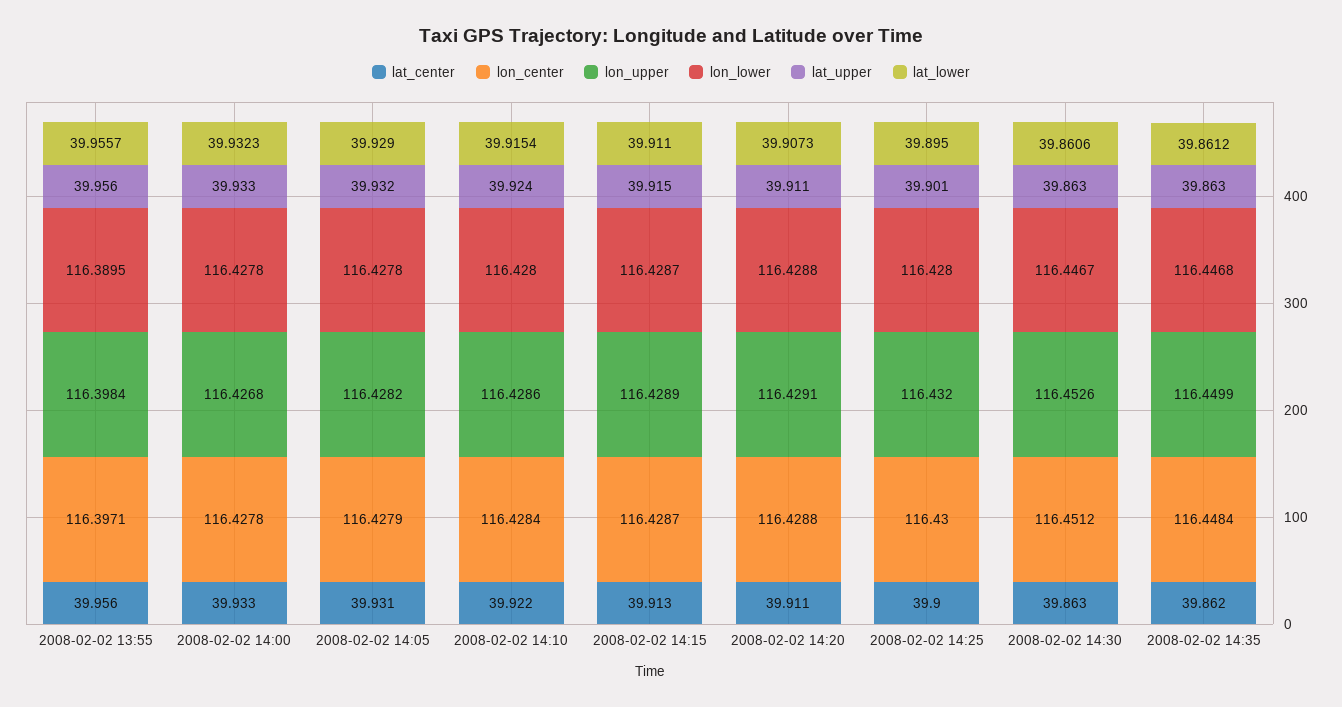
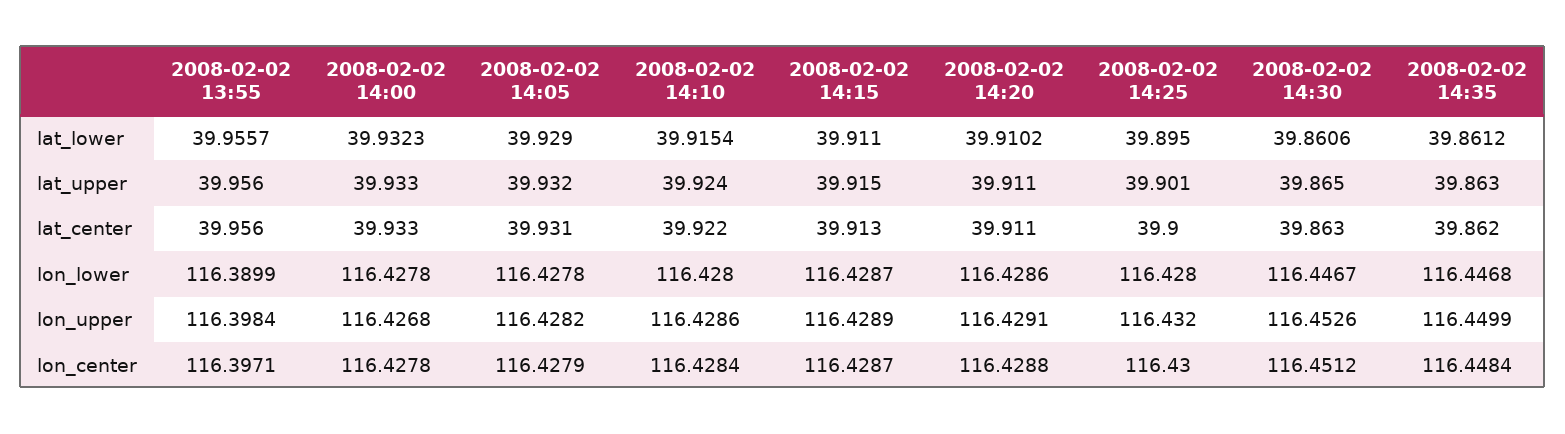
  {
    "lat_center": {
      "2008-02-02 13:55": 39.956,
      "2008-02-02 14:00": 39.933,
      "2008-02-02 14:05": 39.931,
      "2008-02-02 14:10": 39.922,
      "2008-02-02 14:15": 39.913,
      "2008-02-02 14:20": 39.911,
      "2008-02-02 14:25": 39.9,
      "2008-02-02 14:30": 39.863,
      "2008-02-02 14:35": 39.862
    },
    "lon_center": {
      "2008-02-02 13:55": 116.3971,
      "2008-02-02 14:00": 116.4278,
      "2008-02-02 14:05": 116.4279,
      "2008-02-02 14:10": 116.4284,
      "2008-02-02 14:15": 116.4287,
      "2008-02-02 14:20": 116.4288,
      "2008-02-02 14:25": 116.43,
      "2008-02-02 14:30": 116.4512,
      "2008-02-02 14:35": 116.4484
    },
    "lon_upper": {
      "2008-02-02 13:55": 116.3984,
      "2008-02-02 14:00": 116.4268,
      "2008-02-02 14:05": 116.4282,
      "2008-02-02 14:10": 116.4286,
      "2008-02-02 14:15": 116.4289,
      "2008-02-02 14:20": 116.4291,
      "2008-02-02 14:25": 116.432,
      "2008-02-02 14:30": 116.4526,
      "2008-02-02 14:35": 116.4499
    },
    "lon_lower": {
-     "2008-02-02 13:55": 116.3895,
+     "2008-02-02 13:55": 116.3899,
      "2008-02-02 14:00": 116.4278,
      "2008-02-02 14:05": 116.4278,
      "2008-02-02 14:10": 116.428,
      "2008-02-02 14:15": 116.4287,
-     "2008-02-02 14:20": 116.4288,
+     "2008-02-02 14:20": 116.4286,
      "2008-02-02 14:25": 116.428,
      "2008-02-02 14:30": 116.4467,
      "2008-02-02 14:35": 116.4468
    },
    "lat_upper": {
      "2008-02-02 13:55": 39.956,
      "2008-02-02 14:00": 39.933,
      "2008-02-02 14:05": 39.932,
      "2008-02-02 14:10": 39.924,
      "2008-02-02 14:15": 39.915,
      "2008-02-02 14:20": 39.911,
      "2008-02-02 14:25": 39.901,
-     "2008-02-02 14:30": 39.863,
+     "2008-02-02 14:30": 39.865,
      "2008-02-02 14:35": 39.863
    },
    "lat_lower": {
      "2008-02-02 13:55": 39.9557,
      "2008-02-02 14:00": 39.9323,
      "2008-02-02 14:05": 39.929,
      "2008-02-02 14:10": 39.9154,
      "2008-02-02 14:15": 39.911,
-     "2008-02-02 14:20": 39.9073,
+     "2008-02-02 14:20": 39.9102,
      "2008-02-02 14:25": 39.895,
      "2008-02-02 14:30": 39.8606,
      "2008-02-02 14:35": 39.8612
    }
  }

